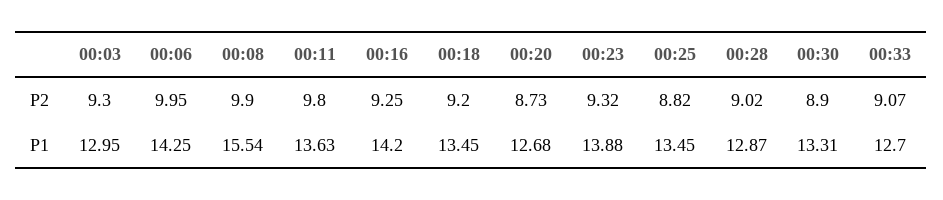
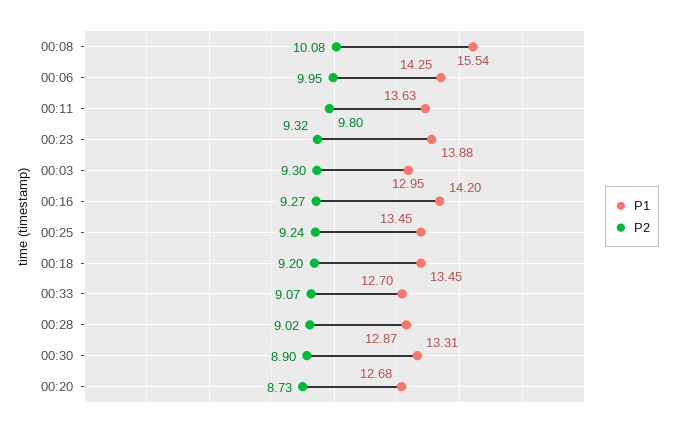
  {
    "P2": {
      "00:03": 9.3,
      "00:06": 9.95,
-     "00:08": 9.9,
+     "00:08": 10.08,
      "00:11": 9.8,
-     "00:16": 9.25,
+     "00:16": 9.27,
      "00:18": 9.2,
      "00:20": 8.73,
      "00:23": 9.32,
-     "00:25": 8.82,
+     "00:25": 9.24,
      "00:28": 9.02,
      "00:30": 8.9,
      "00:33": 9.07
    },
    "P1": {
      "00:03": 12.95,
      "00:06": 14.25,
      "00:08": 15.54,
      "00:11": 13.63,
      "00:16": 14.2,
      "00:18": 13.45,
      "00:20": 12.68,
      "00:23": 13.88,
      "00:25": 13.45,
      "00:28": 12.87,
      "00:30": 13.31,
      "00:33": 12.7
    }
  }

